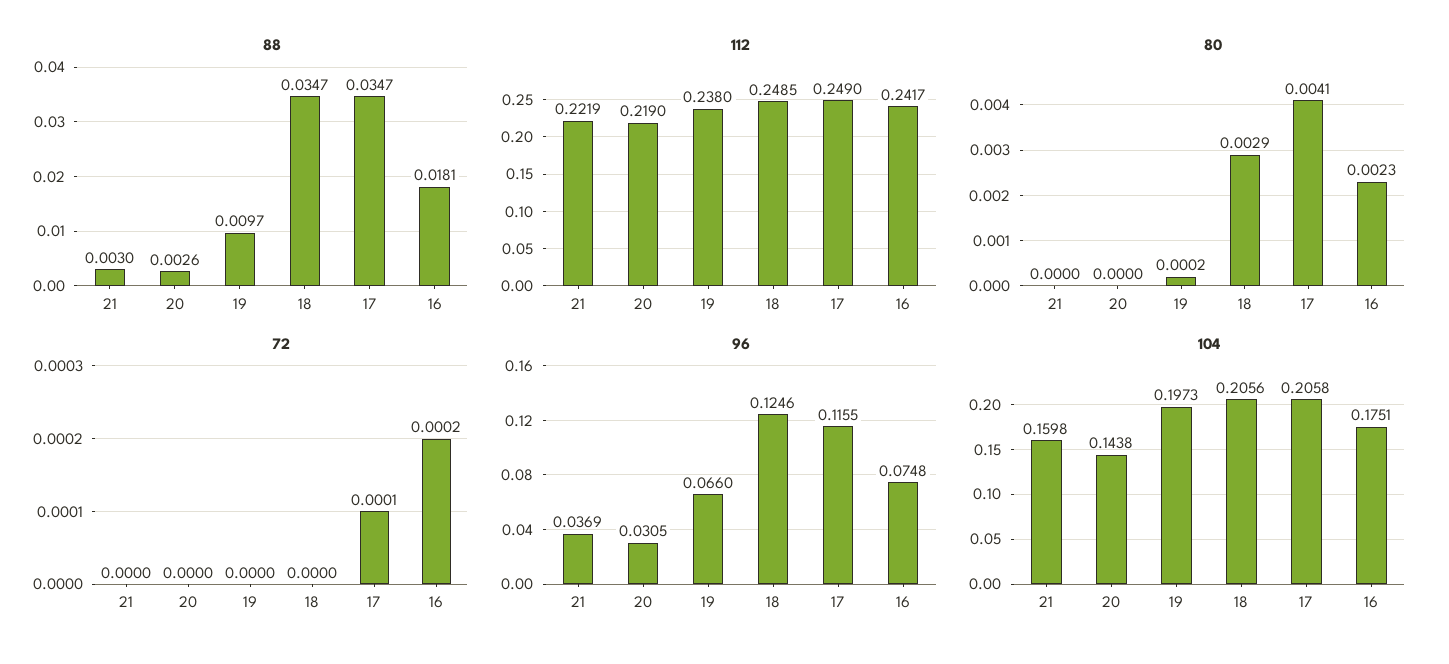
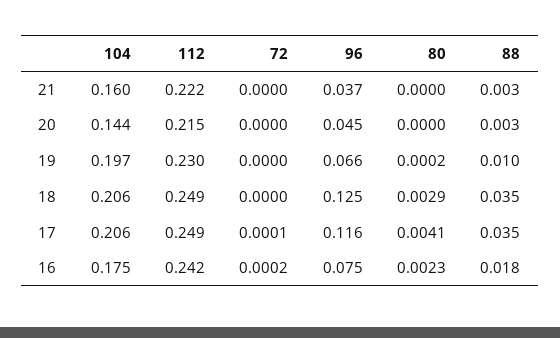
  {
    "88": {
      "21": 0.003,
      "20": 0.0026,
      "19": 0.0097,
      "18": 0.0347,
      "17": 0.0347,
      "16": 0.0181
    },
    "112": {
      "21": 0.2219,
-     "20": 0.219,
+     "20": 0.215,
-     "19": 0.238,
+     "19": 0.23,
      "18": 0.2485,
      "17": 0.249,
      "16": 0.2417
    },
    "80": {
      "21": 0,
      "20": 0,
      "19": 0.0002,
      "18": 0.0029,
      "17": 0.0041,
      "16": 0.0023
    },
    "72": {
      "21": 0,
      "20": 0,
      "19": 0,
      "18": 0,
      "17": 0.0001,
      "16": 0.0002
    },
    "96": {
      "21": 0.0369,
-     "20": 0.0305,
+     "20": 0.045,
      "19": 0.066,
      "18": 0.1246,
      "17": 0.1155,
      "16": 0.0748
    },
    "104": {
      "21": 0.1598,
      "20": 0.1438,
      "19": 0.1973,
      "18": 0.2056,
      "17": 0.2058,
      "16": 0.1751
    }
  }

